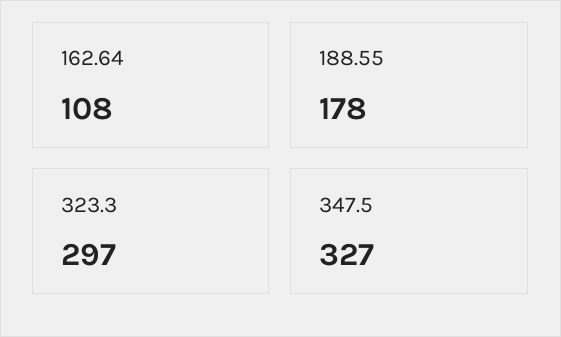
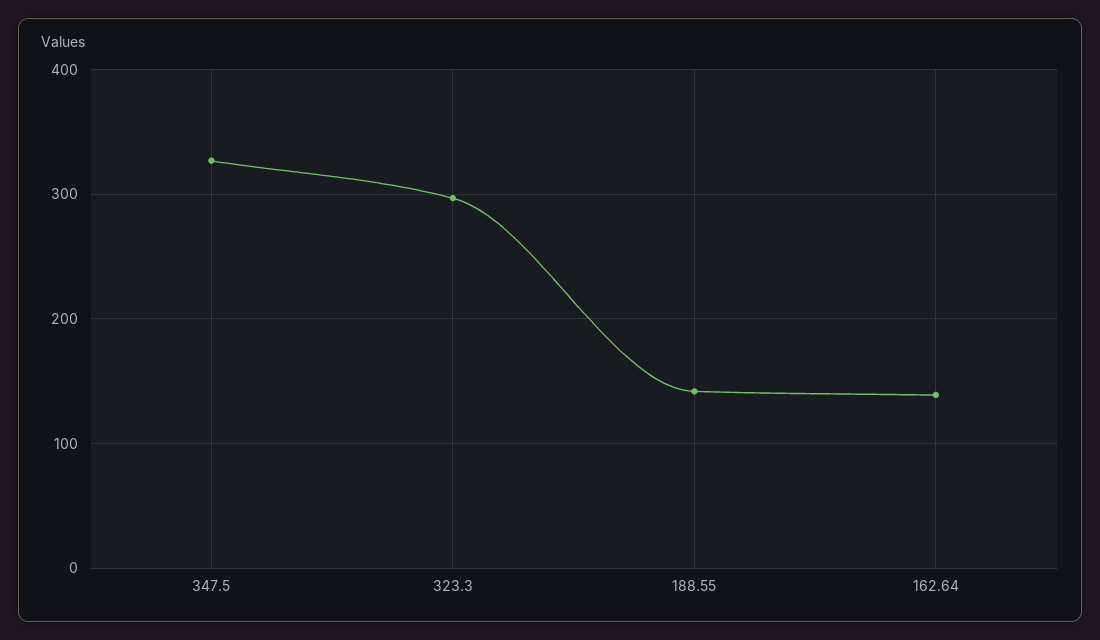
  {
-   "162.64": 108,
+   "162.64": 140,
-   "188.55": 178,
+   "188.55": 140,
    "323.3": 297,
    "347.5": 327
  }

